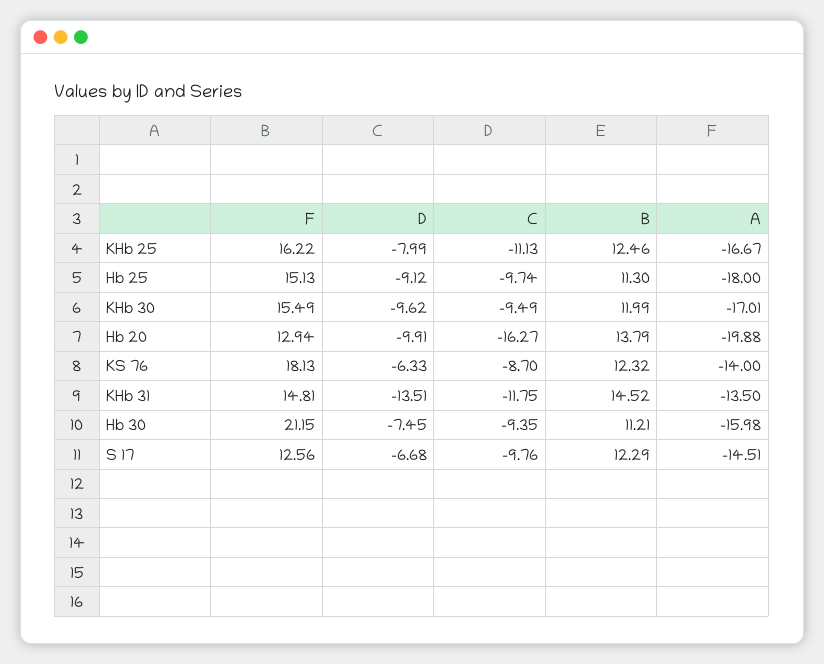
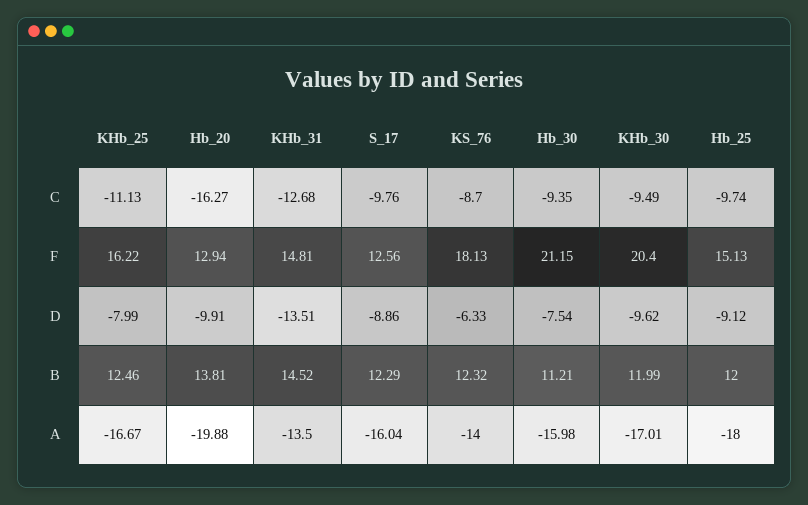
  {
    "F": {
      "KHb 25": 16.22,
      "Hb 25": 15.13,
-     "KHb 30": 15.49,
+     "KHb 30": 20.4,
      "Hb 20": 12.94,
      "KS 76": 18.13,
      "KHb 31": 14.81,
      "Hb 30": 21.15,
      "S 17": 12.56
    },
    "D": {
      "KHb 25": -7.99,
      "Hb 25": -9.12,
      "KHb 30": -9.62,
      "Hb 20": -9.91,
      "KS 76": -6.33,
      "KHb 31": -13.51,
-     "Hb 30": -7.45,
+     "Hb 30": -7.54,
-     "S 17": -6.68
+     "S 17": -8.86
    },
    "C": {
      "KHb 25": -11.13,
      "Hb 25": -9.74,
      "KHb 30": -9.49,
      "Hb 20": -16.27,
      "KS 76": -8.7,
-     "KHb 31": -11.75,
+     "KHb 31": -12.68,
      "Hb 30": -9.35,
      "S 17": -9.76
    },
    "B": {
      "KHb 25": 12.46,
-     "Hb 25": 11.3,
+     "Hb 25": 12,
      "KHb 30": 11.99,
-     "Hb 20": 13.79,
+     "Hb 20": 13.81,
      "KS 76": 12.32,
      "KHb 31": 14.52,
      "Hb 30": 11.21,
      "S 17": 12.29
    },
    "A": {
      "KHb 25": -16.67,
      "Hb 25": -18,
      "KHb 30": -17.01,
      "Hb 20": -19.88,
      "KS 76": -14,
      "KHb 31": -13.5,
      "Hb 30": -15.98,
-     "S 17": -14.51
+     "S 17": -16.04
    }
  }

